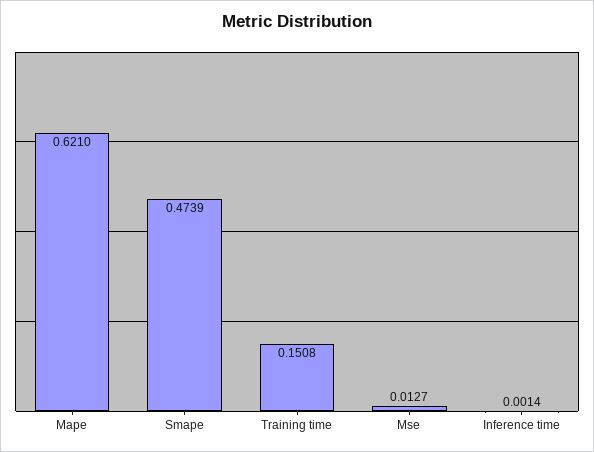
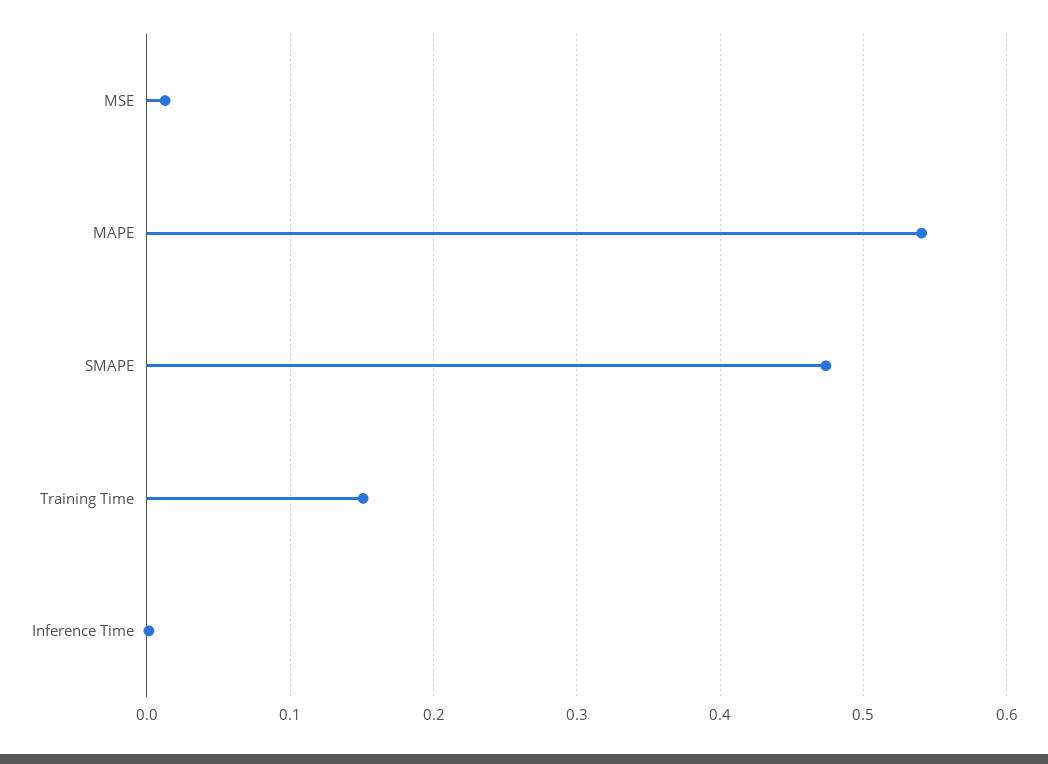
  {
-   "Mape": 0.621,
+   "Mape": 0.54,
    "Smape": 0.4739,
    "Training time": 0.1508,
    "Mse": 0.0127,
    "Inference time": 0.0014
  }

